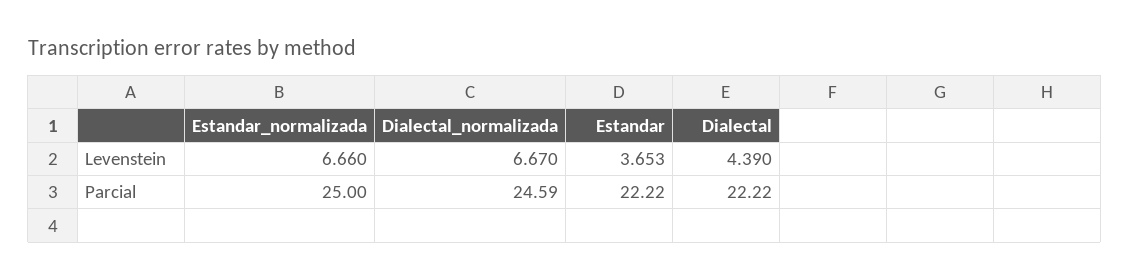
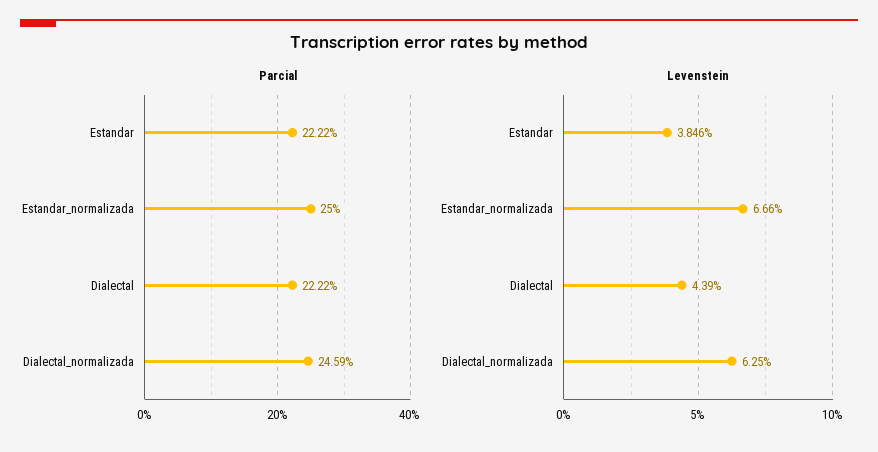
  {
    "Levenstein": {
      "Estandar_normalizada": 6.66,
-     "Dialectal_normalizada": 6.67,
+     "Dialectal_normalizada": 6.25,
-     "Estandar": 3.653,
+     "Estandar": 3.846,
      "Dialectal": 4.39
    },
    "Parcial": {
      "Estandar_normalizada": 25,
      "Dialectal_normalizada": 24.59,
      "Estandar": 22.22,
      "Dialectal": 22.22
    }
  }

